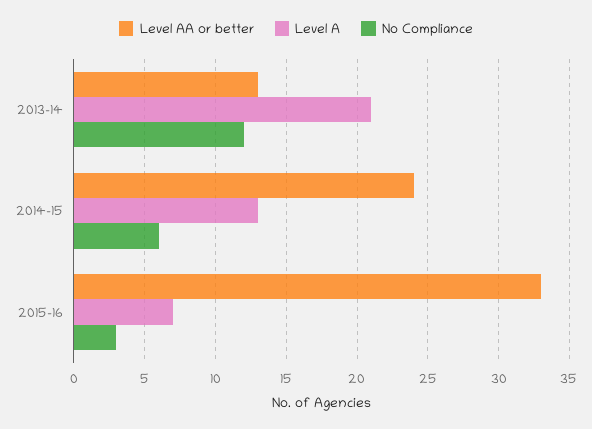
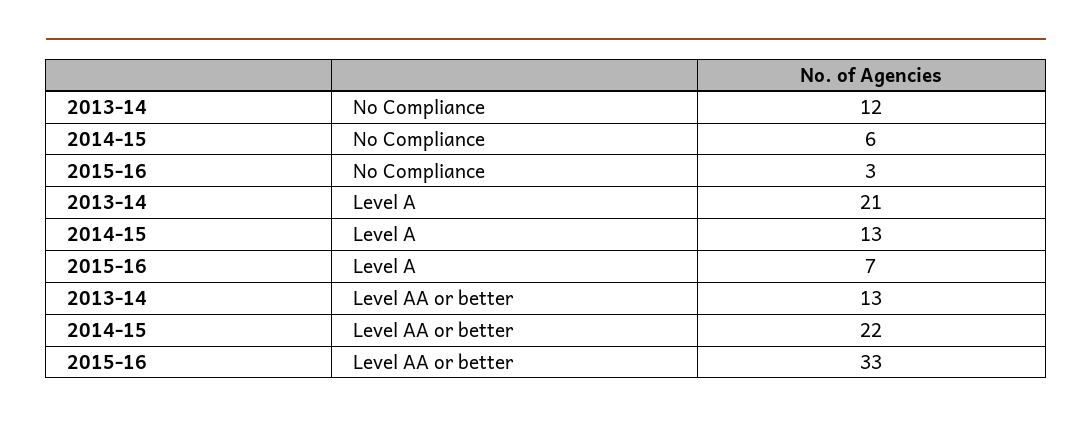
  {
    "Level AA or better": {
      "2013-14": 13,
-     "2014-15": 24,
+     "2014-15": 22,
      "2015-16": 33
    },
    "Level A": {
      "2013-14": 21,
      "2014-15": 13,
      "2015-16": 7
    },
    "No Compliance": {
      "2013-14": 12,
      "2014-15": 6,
      "2015-16": 3
    }
  }

